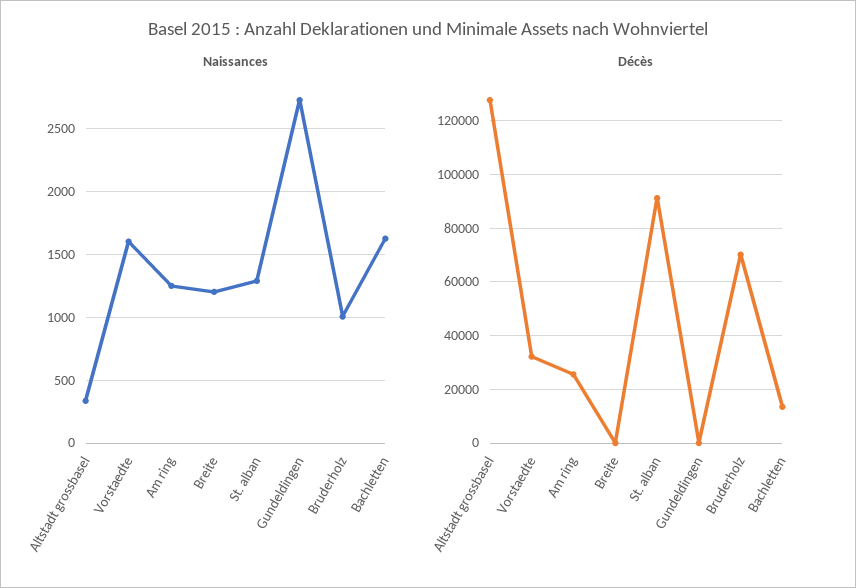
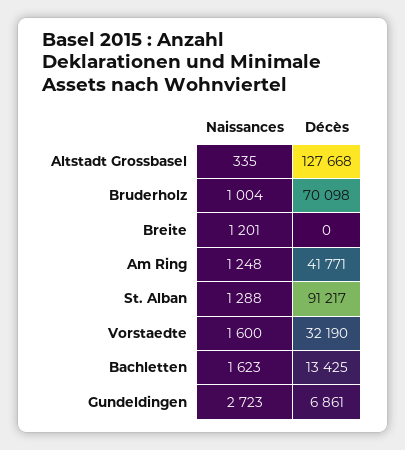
  {
    "Naissances": {
      "Altstadt grossbasel": 335,
      "Vorstaedte": 1600,
      "Am ring": 1248,
      "Breite": 1201,
      "St. alban": 1288,
      "Gundeldingen": 2723,
      "Bruderholz": 1004,
      "Bachletten": 1623
    },
    "Décès": {
      "Altstadt grossbasel": 127668,
      "Vorstaedte": 32190,
-     "Am ring": 25000,
+     "Am ring": 41771,
      "Breite": 0,
      "St. alban": 91217,
-     "Gundeldingen": 0,
+     "Gundeldingen": 6861,
      "Bruderholz": 70098,
      "Bachletten": 13425
    }
  }

